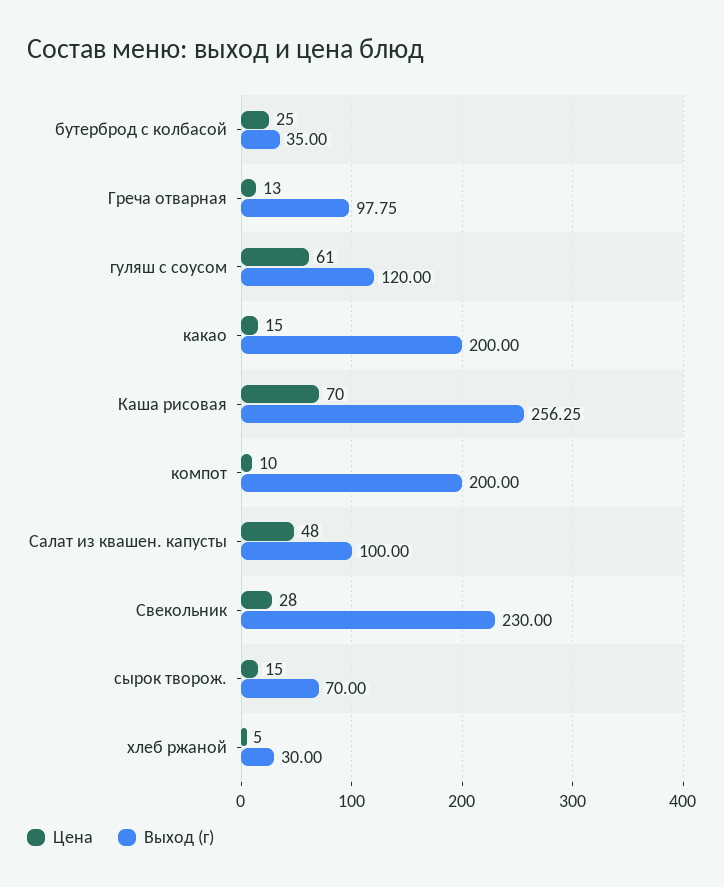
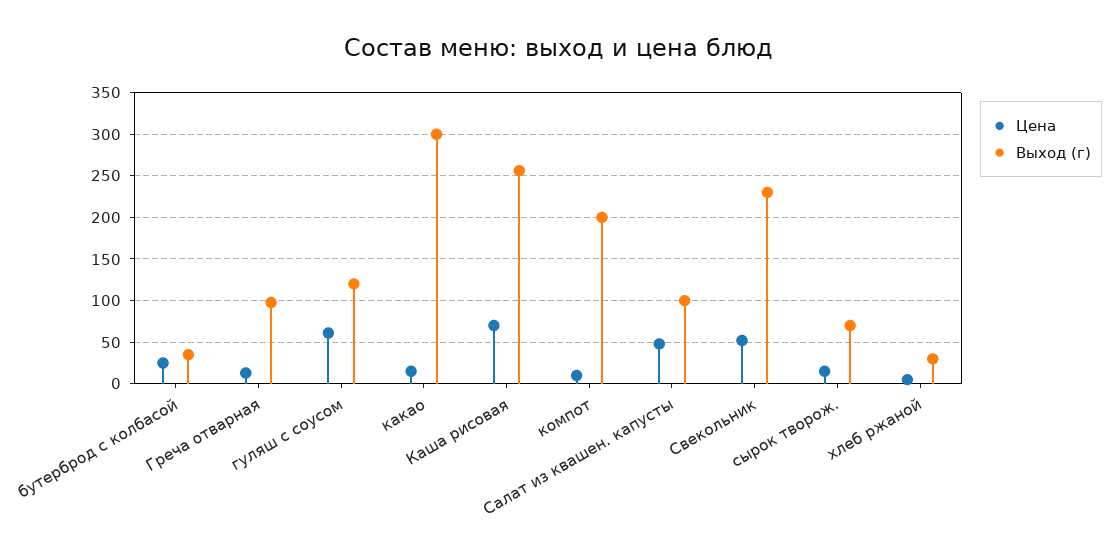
  {
    "Цена": {
      "бутерброд с колбасой": 25,
      "Греча отварная": 13,
      "гуляш с соусом": 61,
      "какао": 15,
      "Каша рисовая": 70,
      "компот": 10,
      "Салат из квашен. капусты": 48,
-     "Свекольник": 28,
+     "Свекольник": 50,
      "сырок творож.": 15,
      "хлеб ржаной": 5
    },
    "Выход (г)": {
      "бутерброд с колбасой": 35,
      "Греча отварная": 97.75,
      "гуляш с соусом": 120,
-     "какао": 200,
+     "какао": 300,
      "Каша рисовая": 256.25,
      "компот": 200,
      "Салат из квашен. капусты": 100,
      "Свекольник": 230,
      "сырок творож.": 70,
      "хлеб ржаной": 30
    }
  }

